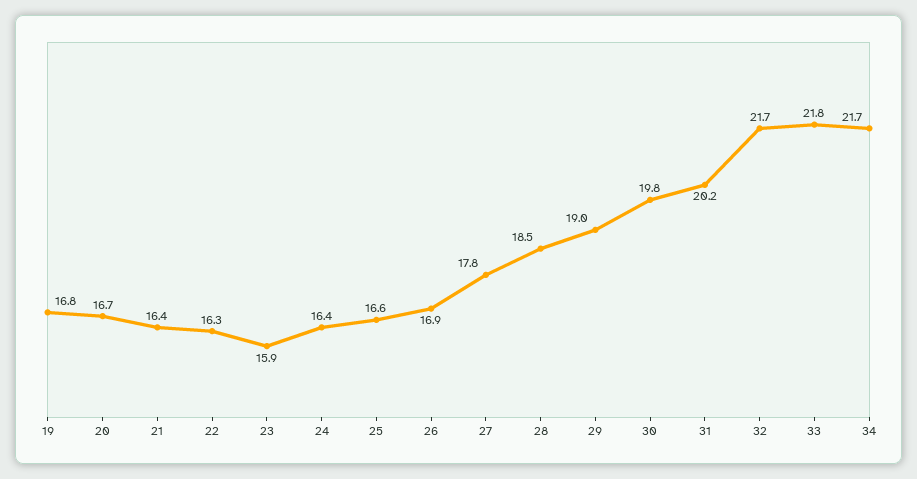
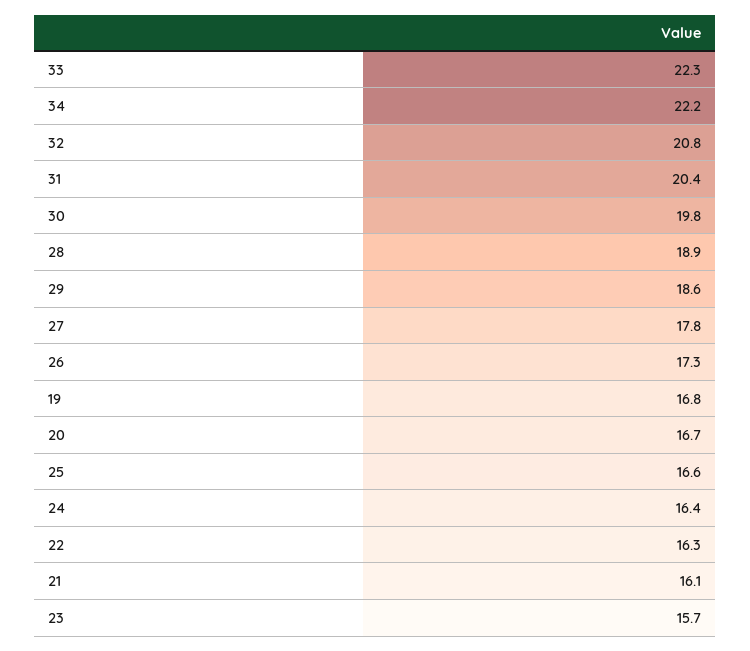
  {
    "19": 16.8,
    "20": 16.7,
-   "21": 16.4,
+   "21": 16.1,
    "22": 16.3,
-   "23": 15.9,
+   "23": 15.7,
    "24": 16.4,
    "25": 16.6,
-   "26": 16.9,
+   "26": 17.3,
    "27": 17.8,
-   "28": 18.5,
+   "28": 18.9,
-   "29": 19,
+   "29": 18.6,
    "30": 19.8,
-   "31": 20.2,
+   "31": 20.4,
-   "32": 21.7,
+   "32": 20.8,
-   "33": 21.8,
+   "33": 22.3,
-   "34": 21.7
+   "34": 22.2
  }

